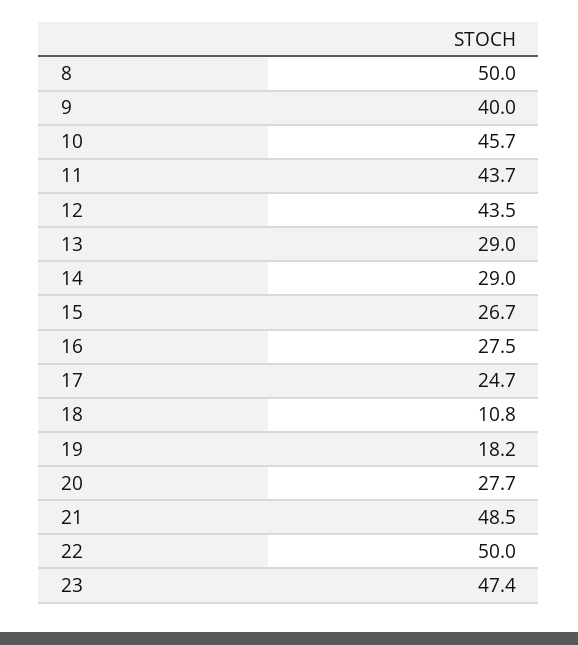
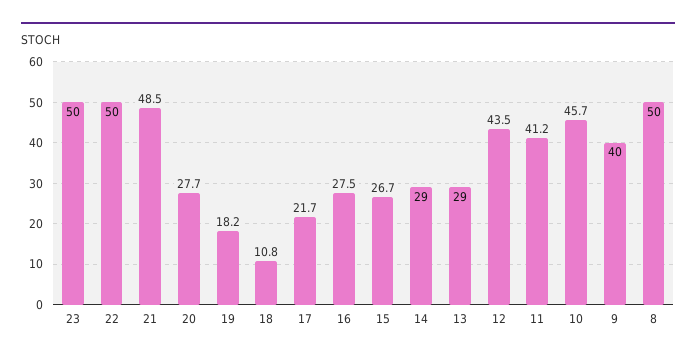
  {
    "8": 50,
    "9": 40,
    "10": 45.7,
-   "11": 43.7,
+   "11": 41.2,
    "12": 43.5,
    "13": 29,
    "14": 29,
    "15": 26.7,
    "16": 27.5,
-   "17": 24.7,
+   "17": 21.7,
    "18": 10.8,
    "19": 18.2,
    "20": 27.7,
    "21": 48.5,
    "22": 50,
-   "23": 47.4
+   "23": 50
  }

